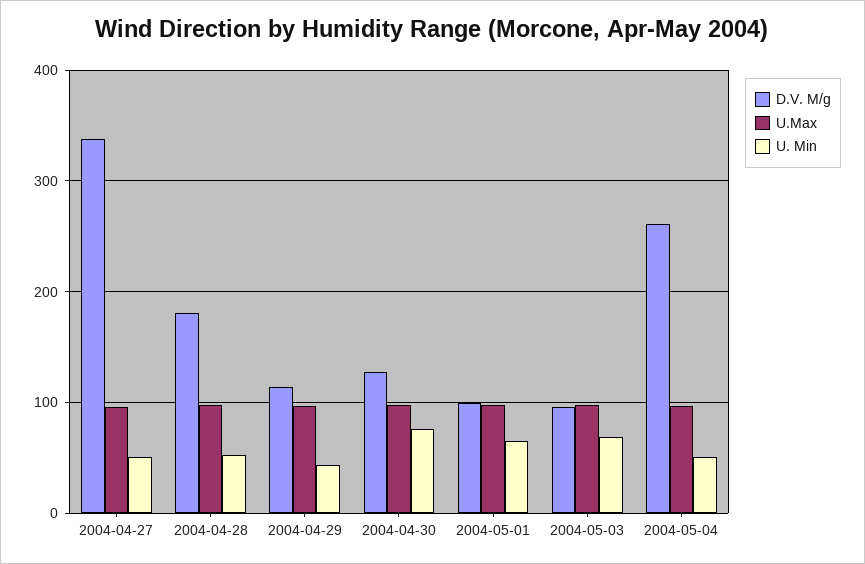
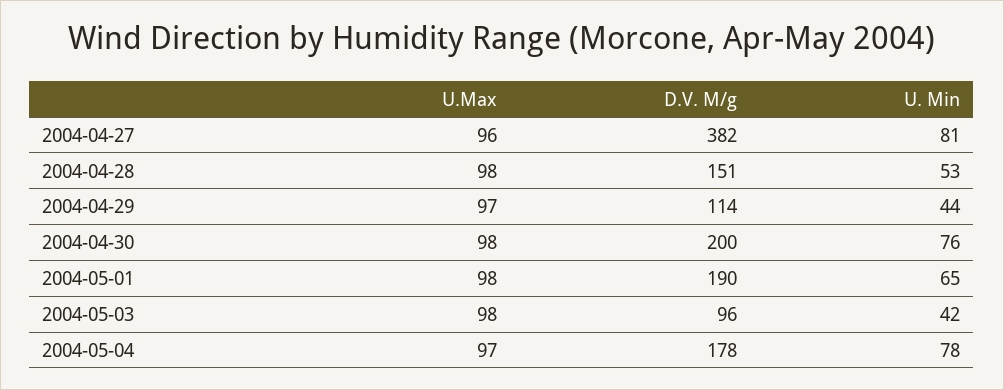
  {
    "D.V. M/g": {
-     "2004-04-27": 340,
+     "2004-04-27": 382,
-     "2004-04-28": 180,
+     "2004-04-28": 151,
      "2004-04-29": 114,
-     "2004-04-30": 130,
+     "2004-04-30": 200,
-     "2004-05-01": 100,
+     "2004-05-01": 190,
      "2004-05-03": 96,
-     "2004-05-04": 260
+     "2004-05-04": 178
    },
    "U.Max": {
      "2004-04-27": 96,
      "2004-04-28": 98,
      "2004-04-29": 97,
      "2004-04-30": 98,
      "2004-05-01": 98,
      "2004-05-03": 98,
      "2004-05-04": 97
    },
    "U. Min": {
-     "2004-04-27": 50,
+     "2004-04-27": 81,
      "2004-04-28": 53,
      "2004-04-29": 44,
      "2004-04-30": 76,
      "2004-05-01": 65,
-     "2004-05-03": 70,
+     "2004-05-03": 42,
-     "2004-05-04": 50
+     "2004-05-04": 78
    }
  }

